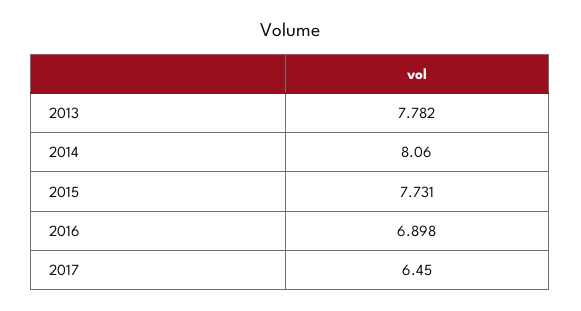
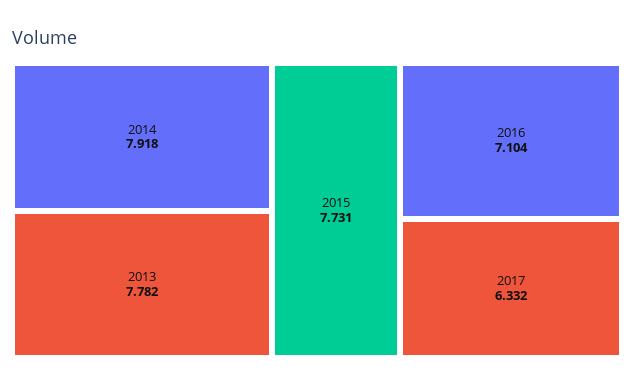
  {
    "2013": 7.782,
-   "2014": 8.06,
+   "2014": 7.918,
    "2015": 7.731,
-   "2016": 6.898,
+   "2016": 7.104,
-   "2017": 6.45
+   "2017": 6.332
  }

